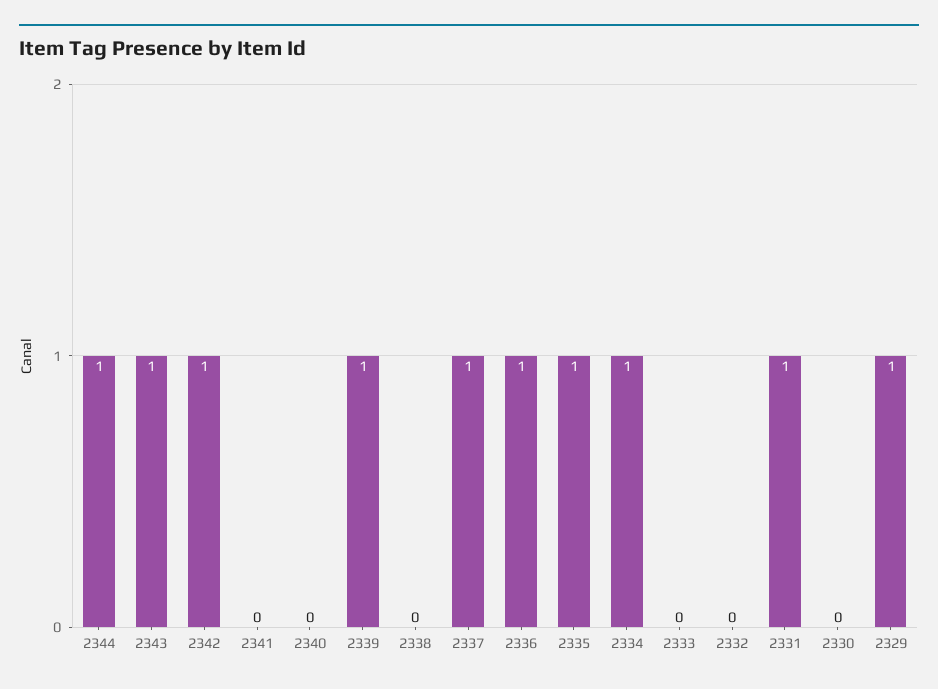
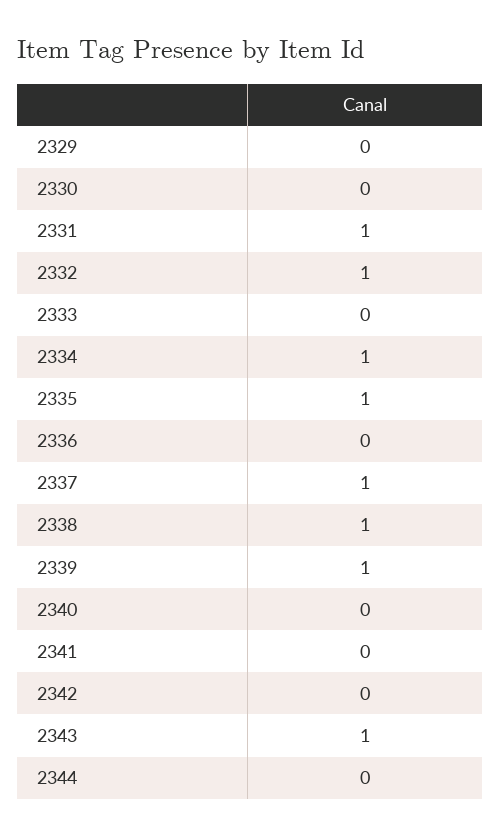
  {
-   "2344": 1,
+   "2344": 0,
    "2343": 1,
-   "2342": 1,
+   "2342": 0,
    "2341": 0,
    "2340": 0,
    "2339": 1,
-   "2338": 0,
+   "2338": 1,
    "2337": 1,
-   "2336": 1,
+   "2336": 0,
    "2335": 1,
    "2334": 1,
    "2333": 0,
-   "2332": 0,
+   "2332": 1,
    "2331": 1,
    "2330": 0,
-   "2329": 1
+   "2329": 0
  }

